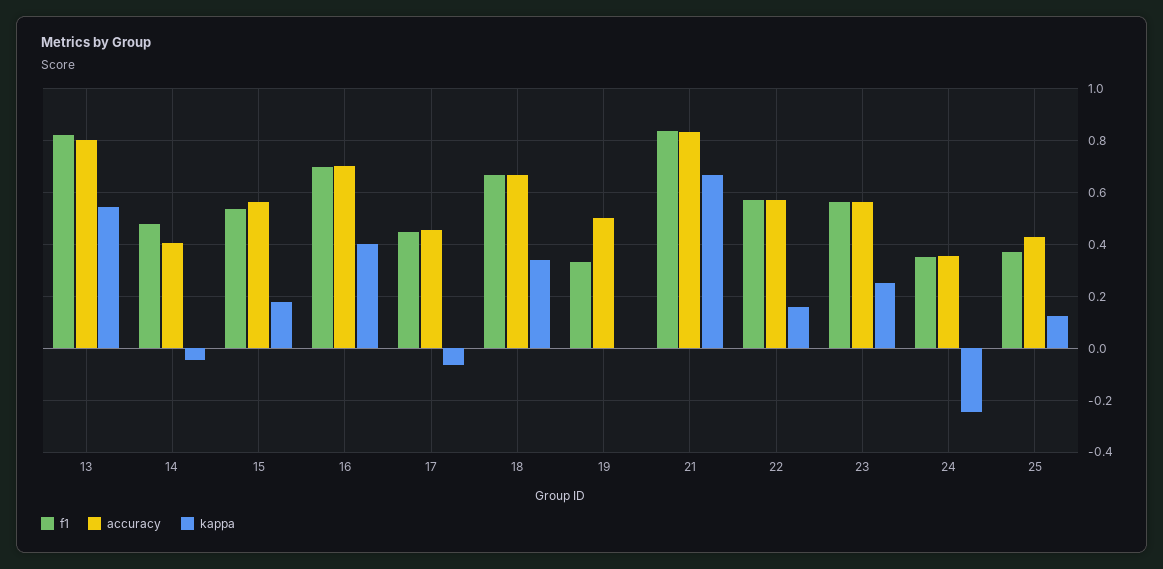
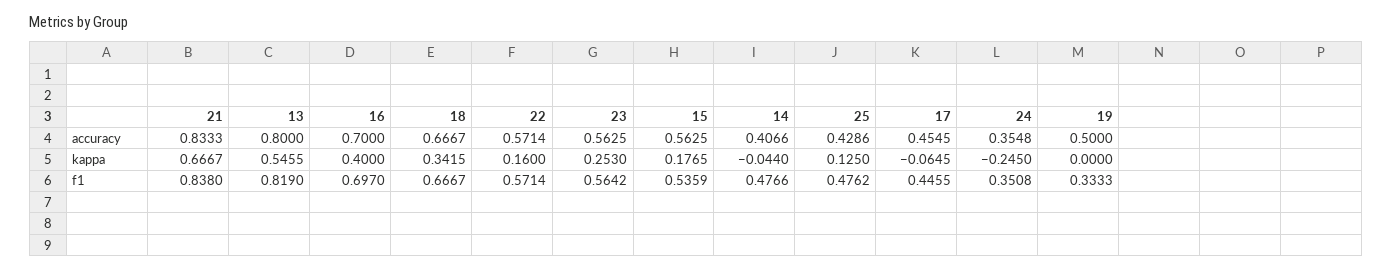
  {
    "f1": {
      "13": 0.819,
      "14": 0.4766,
      "15": 0.5359,
      "16": 0.697,
      "17": 0.4455,
      "18": 0.6667,
      "19": 0.3333,
      "21": 0.838,
      "22": 0.5714,
      "23": 0.5642,
      "24": 0.3508,
-     "25": 0.375
+     "25": 0.4762
    },
    "accuracy": {
      "13": 0.8,
      "14": 0.4066,
      "15": 0.5625,
      "16": 0.7,
      "17": 0.4545,
      "18": 0.6667,
      "19": 0.5,
      "21": 0.8333,
      "22": 0.5714,
      "23": 0.5625,
      "24": 0.3548,
      "25": 0.4286
    },
    "kappa": {
      "13": 0.5455,
      "14": -0.044,
      "15": 0.1765,
      "16": 0.4,
      "17": -0.0645,
      "18": 0.3415,
      "19": 0,
      "21": 0.6667,
      "22": 0.16,
      "23": 0.253,
      "24": -0.245,
      "25": 0.125
    }
  }

